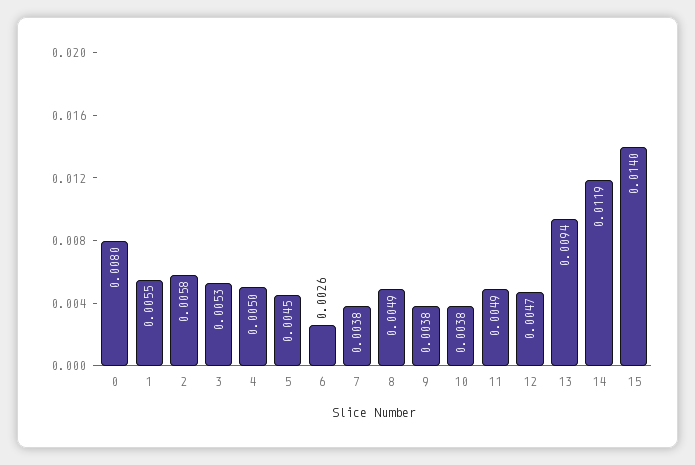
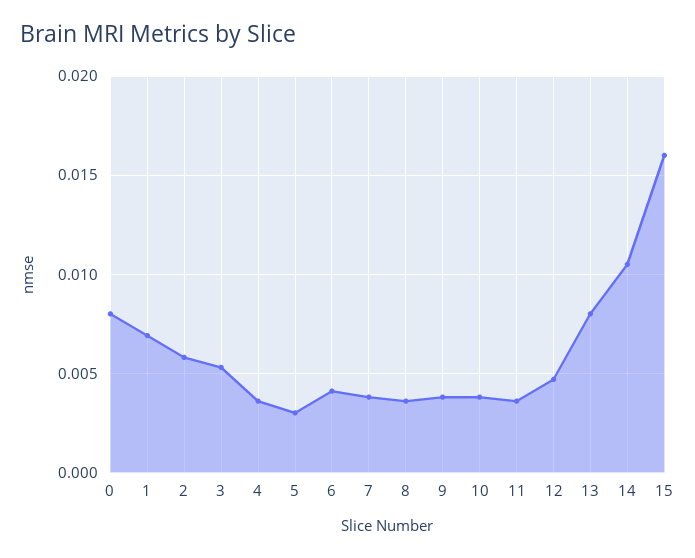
  {
    "0": 0.008,
-   "1": 0.0055,
+   "1": 0.007,
    "2": 0.0058,
    "3": 0.0053,
-   "4": 0.005,
+   "4": 0.0035,
-   "5": 0.0045,
+   "5": 0.003,
-   "6": 0.0026,
+   "6": 0.004,
    "7": 0.0038,
-   "8": 0.0049,
+   "8": 0.0035,
    "9": 0.0038,
    "10": 0.0038,
-   "11": 0.0049,
+   "11": 0.0035,
    "12": 0.0047,
-   "13": 0.0094,
+   "13": 0.008,
-   "14": 0.0119,
+   "14": 0.0105,
-   "15": 0.014
+   "15": 0.016
  }

